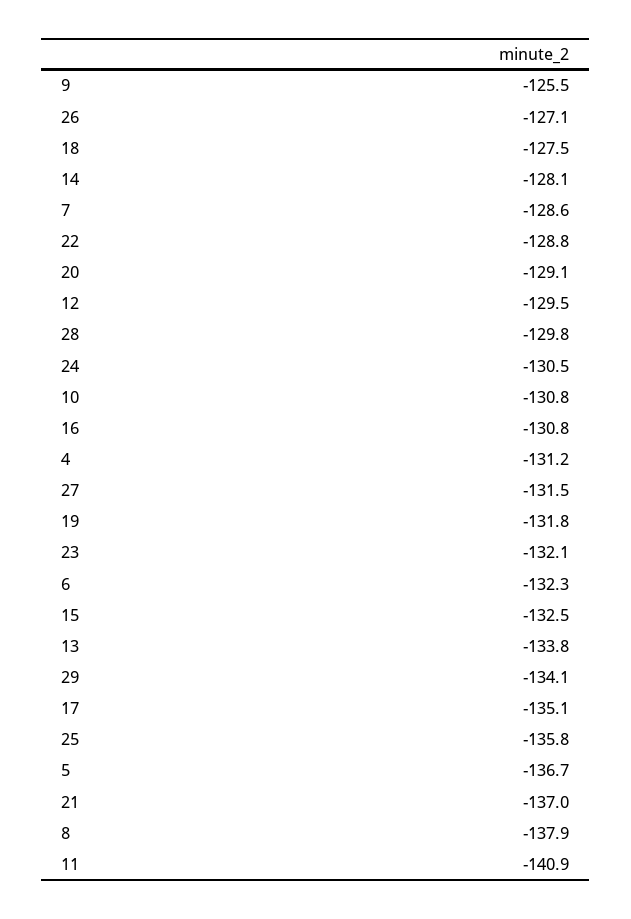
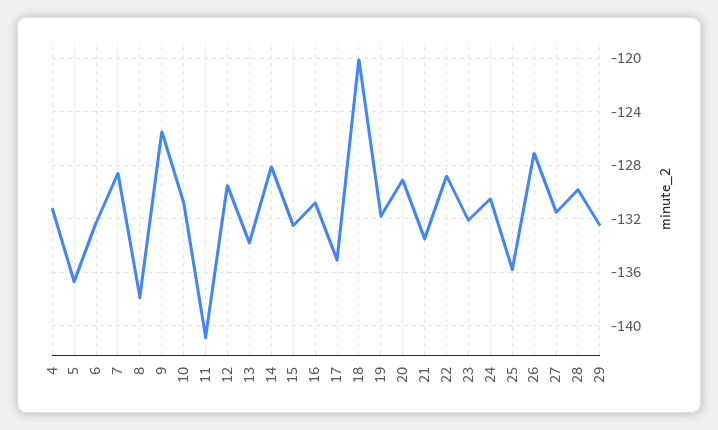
  {
    "9": -125.5,
    "26": -127.1,
-   "18": -127.5,
+   "18": -120,
    "14": -128.1,
    "7": -128.6,
    "22": -128.8,
    "20": -129.1,
    "12": -129.5,
    "28": -129.8,
    "24": -130.5,
    "10": -130.8,
    "16": -130.8,
    "4": -131.2,
    "27": -131.5,
    "19": -131.8,
    "23": -132.1,
    "6": -132.3,
    "15": -132.5,
    "13": -133.8,
-   "29": -134.1,
+   "29": -132.5,
    "17": -135.1,
    "25": -135.8,
    "5": -136.7,
-   "21": -137,
+   "21": -133.5,
    "8": -137.9,
    "11": -140.9
  }

